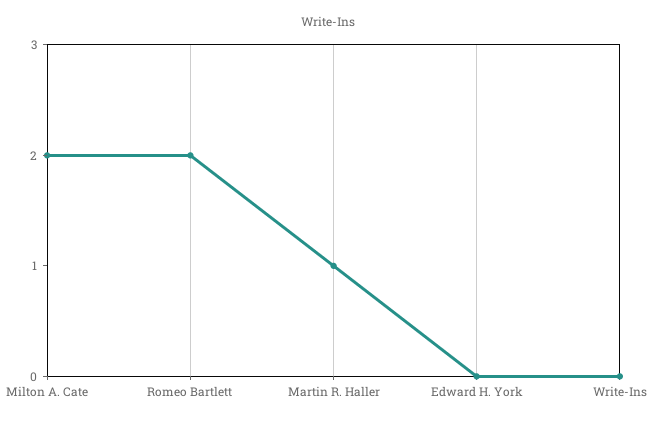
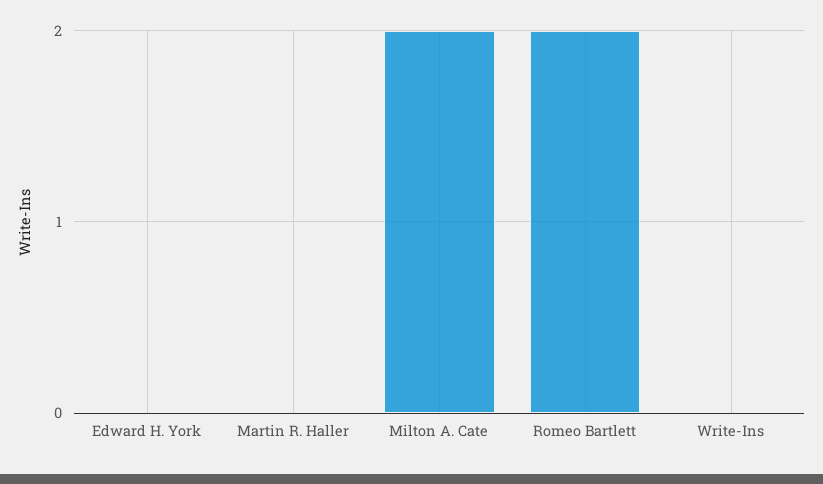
  {
    "Milton A. Cate": 2,
    "Romeo Bartlett": 2,
-   "Martin R. Haller": 1,
+   "Martin R. Haller": 0,
    "Edward H. York": 0,
    "Write-Ins": 0
  }

